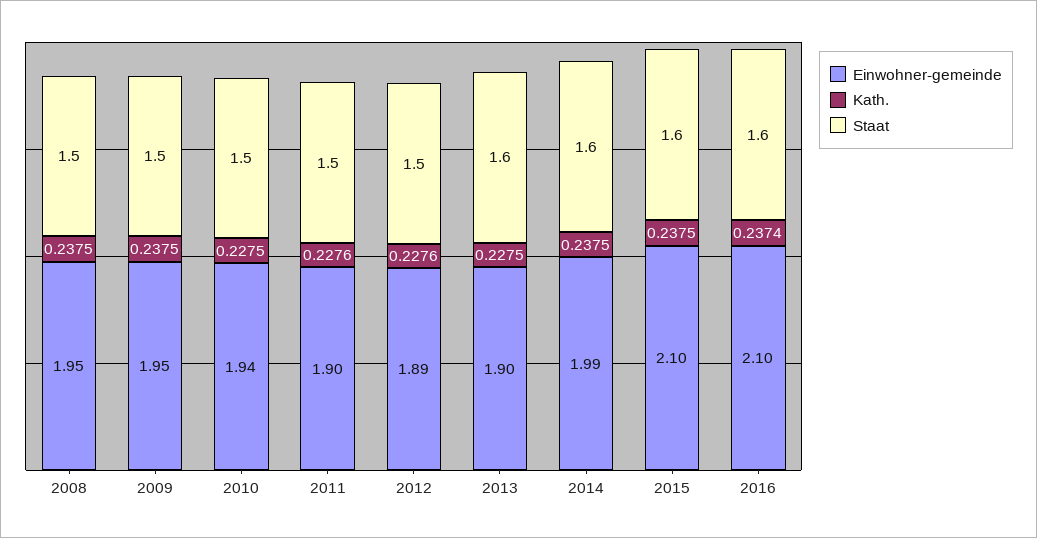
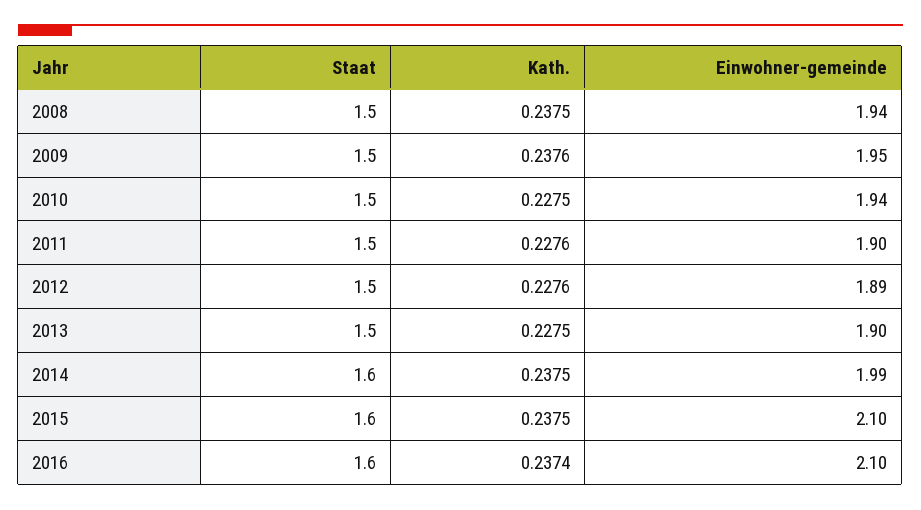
  {
    "Einwohner-gemeinde": {
-     "2008": 1.95,
+     "2008": 1.94,
      "2009": 1.95,
      "2010": 1.94,
      "2011": 1.9,
      "2012": 1.89,
      "2013": 1.9,
      "2014": 1.99,
      "2015": 2.1,
      "2016": 2.1
    },
    "Kath.": {
      "2008": 0.2375,
-     "2009": 0.2375,
+     "2009": 0.2376,
      "2010": 0.2275,
      "2011": 0.2276,
      "2012": 0.2276,
      "2013": 0.2275,
      "2014": 0.2375,
      "2015": 0.2375,
      "2016": 0.2374
    },
    "Staat": {
      "2008": 1.5,
      "2009": 1.5,
      "2010": 1.5,
      "2011": 1.5,
      "2012": 1.5,
-     "2013": 1.6,
+     "2013": 1.5,
      "2014": 1.6,
      "2015": 1.6,
      "2016": 1.6
    }
  }

